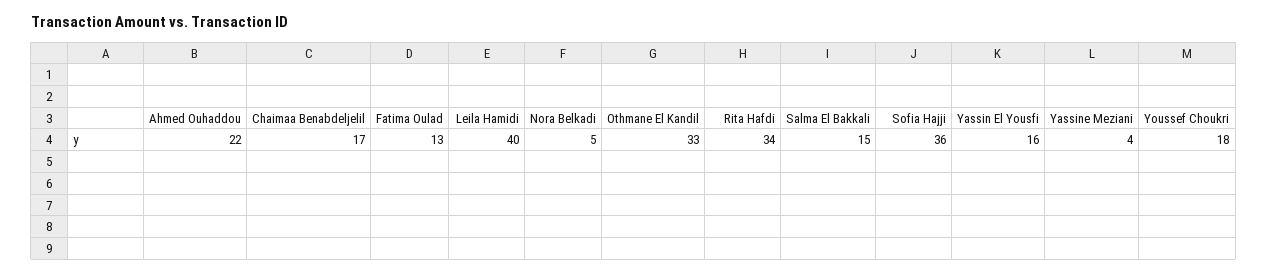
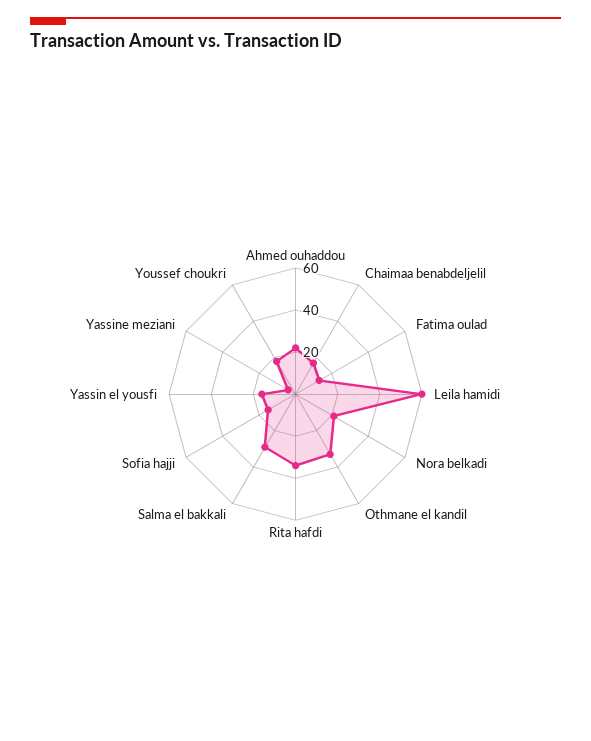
  {
    "Ahmed Ouhaddou": 22,
    "Chaimaa Benabdeljelil": 17,
    "Fatima Oulad": 13,
-   "Leila Hamidi": 40,
+   "Leila Hamidi": 60,
-   "Nora Belkadi": 5,
+   "Nora Belkadi": 20,
    "Othmane El Kandil": 33,
    "Rita Hafdi": 34,
-   "Salma El Bakkali": 15,
+   "Salma El Bakkali": 30,
-   "Sofia Hajji": 36,
+   "Sofia Hajji": 15,
    "Yassin El Yousfi": 16,
    "Yassine Meziani": 4,
    "Youssef Choukri": 18
  }

